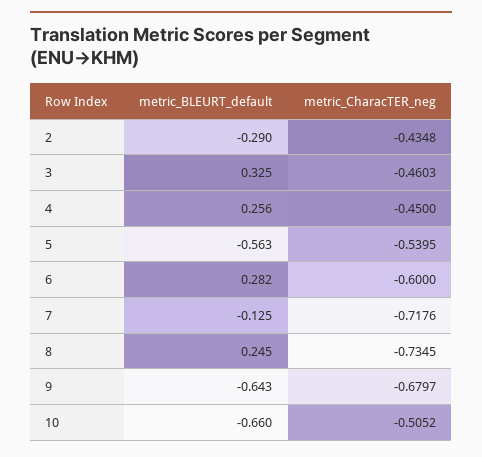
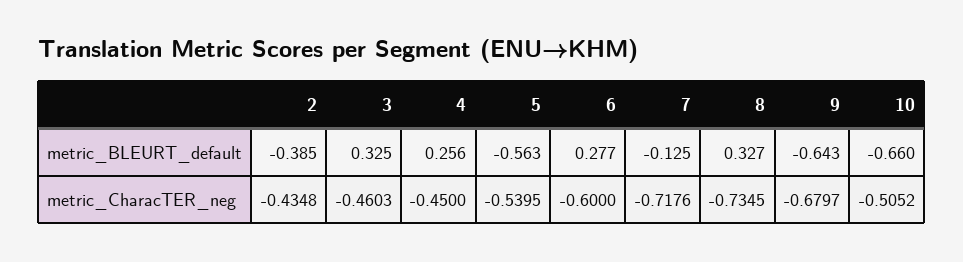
  {
    "metric_BLEURT_default": {
-     "2": -0.29,
+     "2": -0.385,
      "3": 0.325,
      "4": 0.256,
      "5": -0.563,
-     "6": 0.282,
+     "6": 0.277,
      "7": -0.125,
-     "8": 0.245,
+     "8": 0.327,
      "9": -0.643,
      "10": -0.66
    },
    "metric_CharacTER_neg": {
      "2": -0.4348,
      "3": -0.4603,
      "4": -0.45,
      "5": -0.5395,
      "6": -0.6,
      "7": -0.7176,
      "8": -0.7345,
      "9": -0.6797,
      "10": -0.5052
    }
  }

